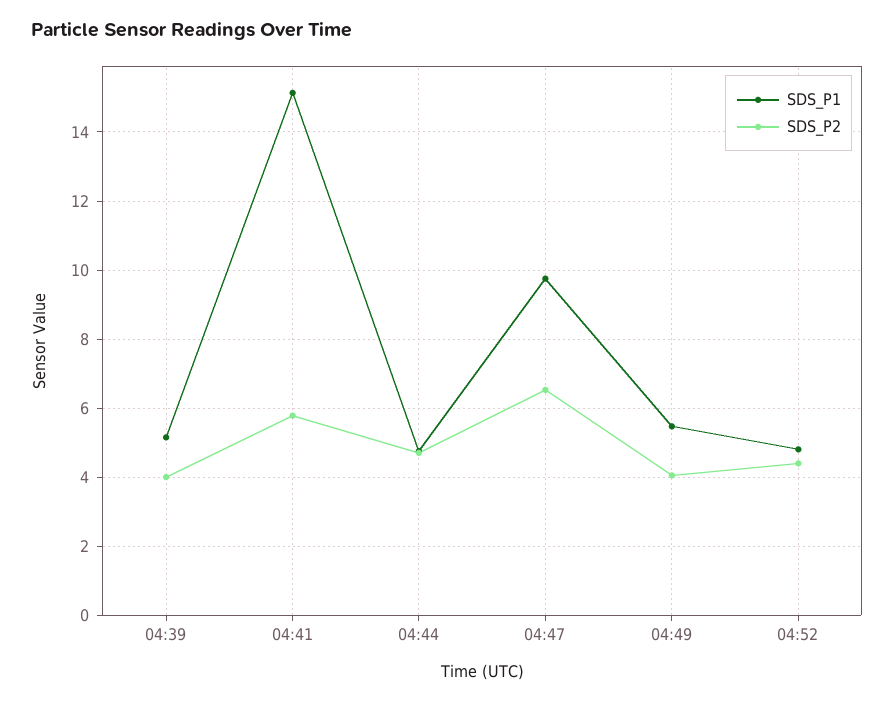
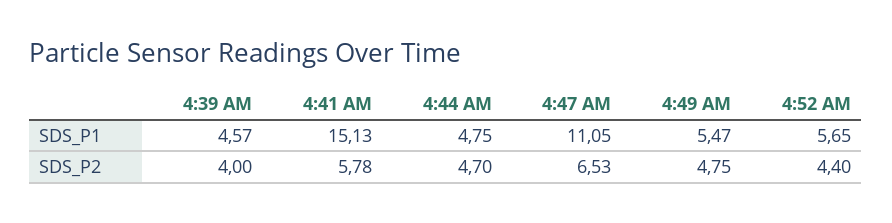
  {
    "SDS_P1": {
-     "04:39": 5.2,
+     "04:39": 4.57,
      "04:41": 15.13,
      "04:44": 4.75,
-     "04:47": 9.8,
+     "04:47": 11.05,
      "04:49": 5.47,
-     "04:52": 4.8
+     "04:52": 5.65
    },
    "SDS_P2": {
      "04:39": 4,
      "04:41": 5.78,
      "04:44": 4.7,
      "04:47": 6.53,
-     "04:49": 4,
+     "04:49": 4.75,
      "04:52": 4.4
    }
  }

